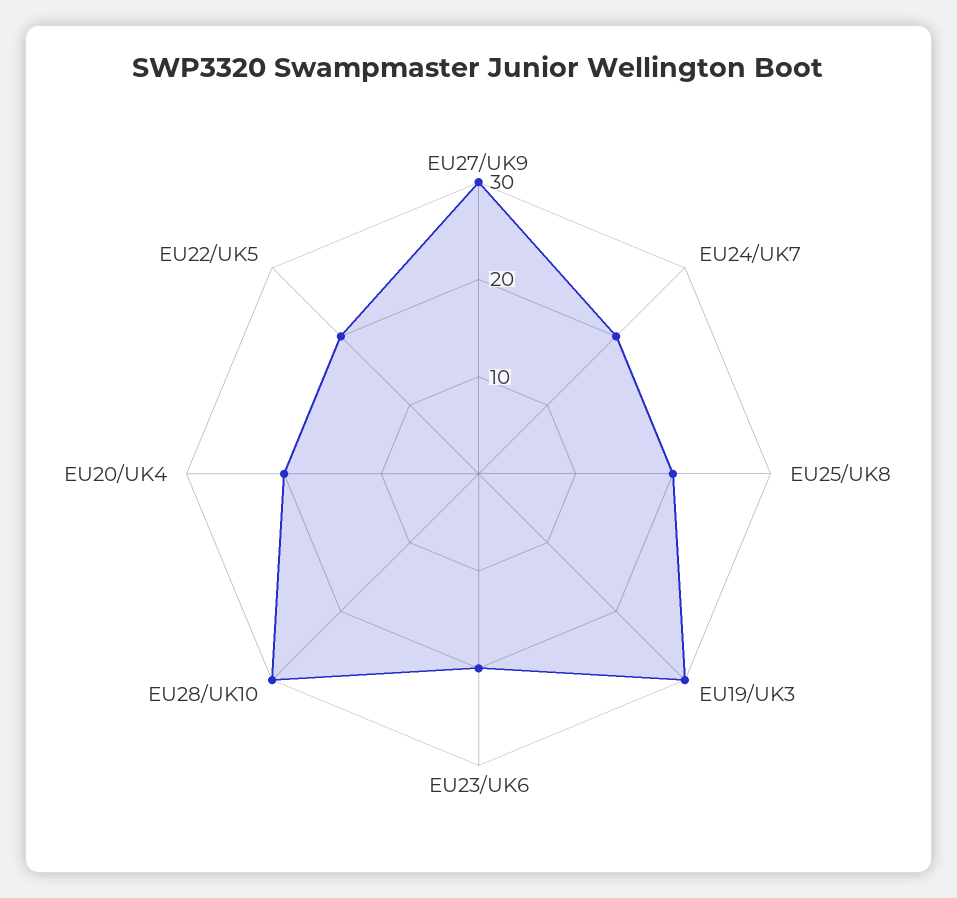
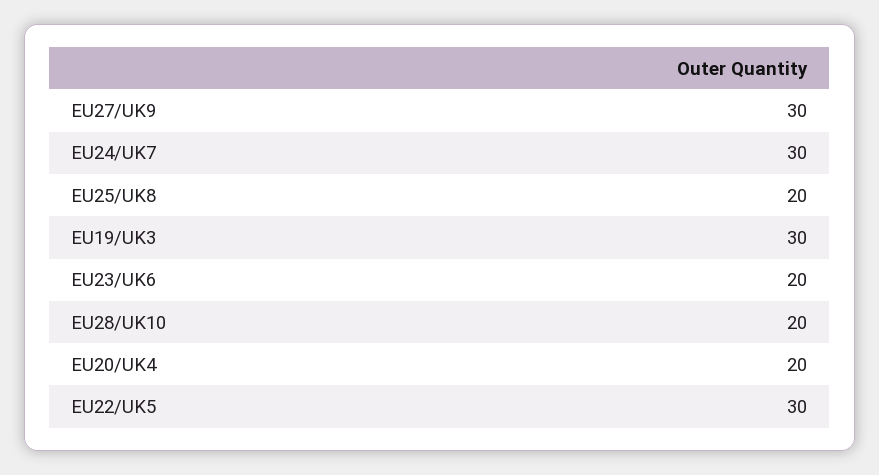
  {
    "EU27/UK9": 30,
-   "EU24/UK7": 20,
+   "EU24/UK7": 30,
    "EU25/UK8": 20,
    "EU19/UK3": 30,
    "EU23/UK6": 20,
-   "EU28/UK10": 30,
+   "EU28/UK10": 20,
    "EU20/UK4": 20,
-   "EU22/UK5": 20
+   "EU22/UK5": 30
  }

